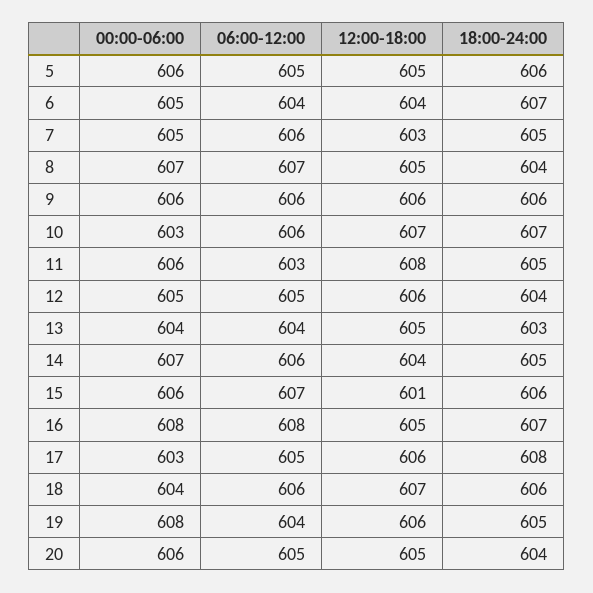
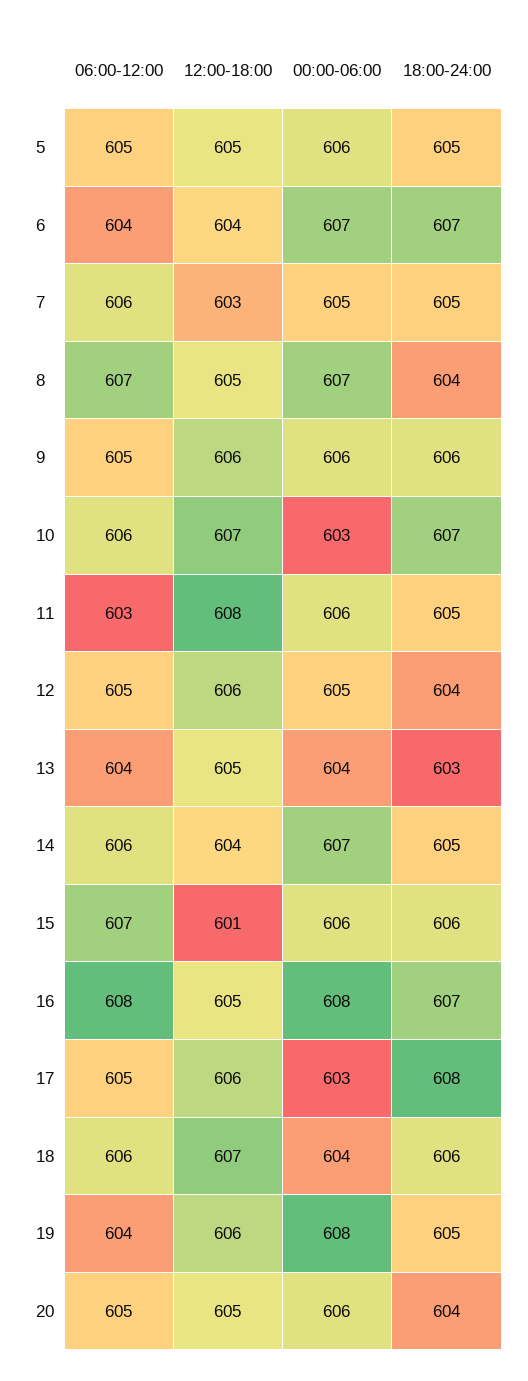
  {
    "00:00-06:00": {
      "5": 606,
-     "6": 605,
+     "6": 607,
      "7": 605,
      "8": 607,
      "9": 606,
      "10": 603,
      "11": 606,
      "12": 605,
      "13": 604,
      "14": 607,
      "15": 606,
      "16": 608,
      "17": 603,
      "18": 604,
      "19": 608,
      "20": 606
    },
    "06:00-12:00": {
      "5": 605,
      "6": 604,
      "7": 606,
      "8": 607,
-     "9": 606,
+     "9": 605,
      "10": 606,
      "11": 603,
      "12": 605,
      "13": 604,
      "14": 606,
      "15": 607,
      "16": 608,
      "17": 605,
      "18": 606,
      "19": 604,
      "20": 605
    },
    "12:00-18:00": {
      "5": 605,
      "6": 604,
      "7": 603,
      "8": 605,
      "9": 606,
      "10": 607,
      "11": 608,
      "12": 606,
      "13": 605,
      "14": 604,
      "15": 601,
      "16": 605,
      "17": 606,
      "18": 607,
      "19": 606,
      "20": 605
    },
    "18:00-24:00": {
-     "5": 606,
+     "5": 605,
      "6": 607,
      "7": 605,
      "8": 604,
      "9": 606,
      "10": 607,
      "11": 605,
      "12": 604,
      "13": 603,
      "14": 605,
      "15": 606,
      "16": 607,
      "17": 608,
      "18": 606,
      "19": 605,
      "20": 604
    }
  }

